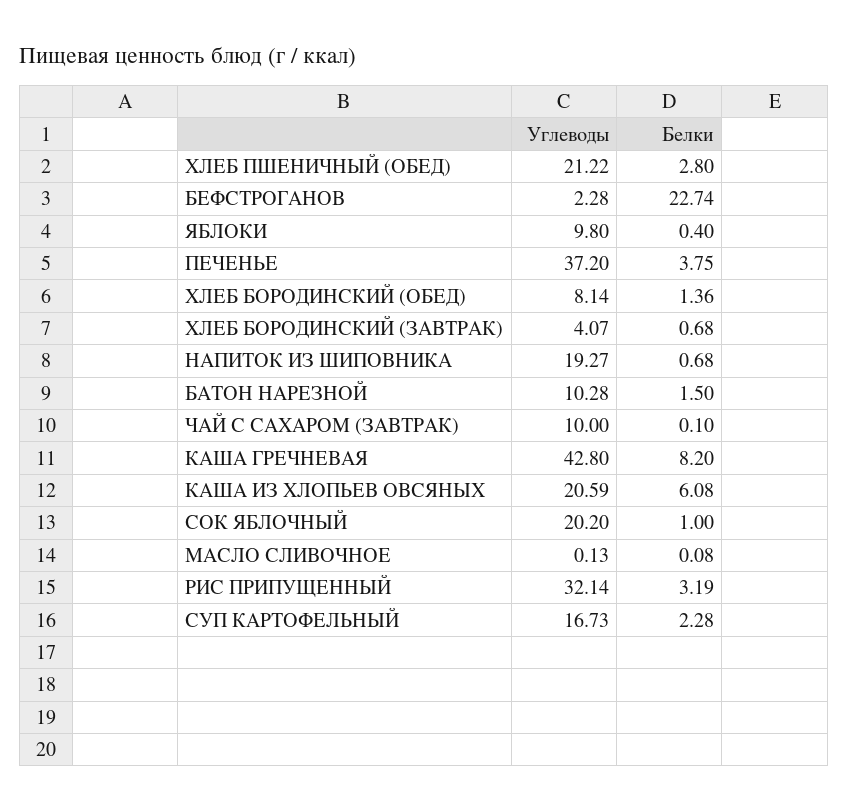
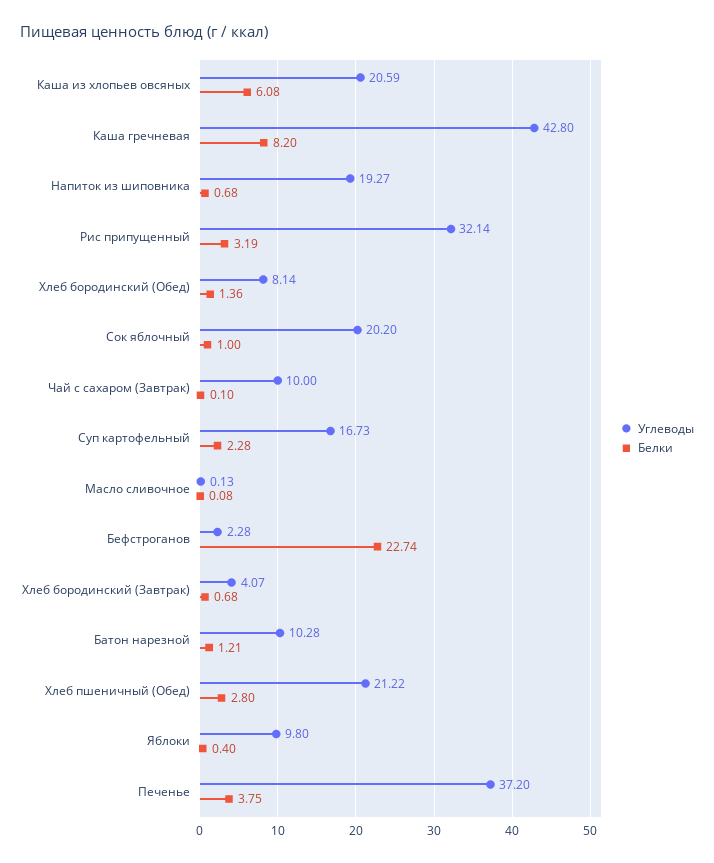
  {
    "Углеводы": {
      "ХЛЕБ ПШЕНИЧНЫЙ (ОБЕД)": 21.22,
      "БЕФСТРОГАНОВ": 2.28,
      "ЯБЛОКИ": 9.8,
      "ПЕЧЕНЬЕ": 37.2,
      "ХЛЕБ БОРОДИНСКИЙ (ОБЕД)": 8.14,
      "ХЛЕБ БОРОДИНСКИЙ (ЗАВТРАК)": 4.07,
      "НАПИТОК ИЗ ШИПОВНИКА": 19.27,
      "БАТОН НАРЕЗНОЙ": 10.28,
      "ЧАЙ С САХАРОМ (ЗАВТРАК)": 10,
      "КАША ГРЕЧНЕВАЯ": 42.8,
      "КАША ИЗ ХЛОПЬЕВ ОВСЯНЫХ": 20.59,
      "СОК ЯБЛОЧНЫЙ": 20.2,
      "МАСЛО СЛИВОЧНОЕ": 0.13,
      "РИС ПРИПУЩЕННЫЙ": 32.14,
      "СУП КАРТОФЕЛЬНЫЙ": 16.73
    },
    "Белки": {
      "ХЛЕБ ПШЕНИЧНЫЙ (ОБЕД)": 2.8,
      "БЕФСТРОГАНОВ": 22.74,
      "ЯБЛОКИ": 0.4,
      "ПЕЧЕНЬЕ": 3.75,
      "ХЛЕБ БОРОДИНСКИЙ (ОБЕД)": 1.36,
      "ХЛЕБ БОРОДИНСКИЙ (ЗАВТРАК)": 0.68,
      "НАПИТОК ИЗ ШИПОВНИКА": 0.68,
-     "БАТОН НАРЕЗНОЙ": 1.5,
+     "БАТОН НАРЕЗНОЙ": 1.21,
      "ЧАЙ С САХАРОМ (ЗАВТРАК)": 0.1,
      "КАША ГРЕЧНЕВАЯ": 8.2,
      "КАША ИЗ ХЛОПЬЕВ ОВСЯНЫХ": 6.08,
      "СОК ЯБЛОЧНЫЙ": 1,
      "МАСЛО СЛИВОЧНОЕ": 0.08,
      "РИС ПРИПУЩЕННЫЙ": 3.19,
      "СУП КАРТОФЕЛЬНЫЙ": 2.28
    }
  }

